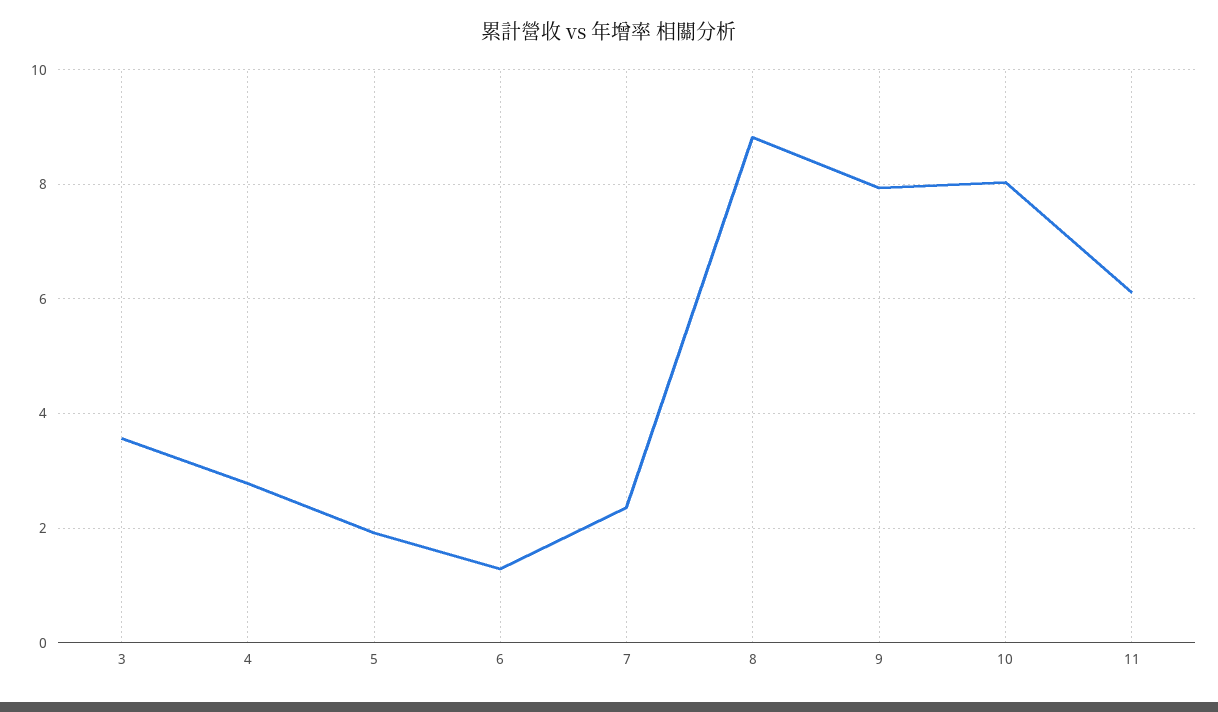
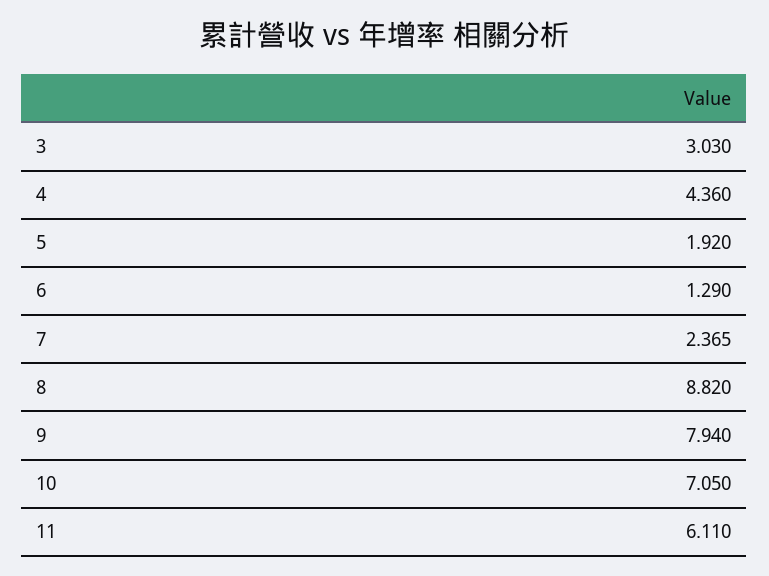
  {
-   "3": 3.6,
+   "3": 3.03,
-   "4": 2.8,
+   "4": 4.36,
    "5": 1.92,
    "6": 1.29,
    "7": 2.365,
    "8": 8.82,
    "9": 7.94,
-   "10": 8,
+   "10": 7.05,
    "11": 6.11
  }

